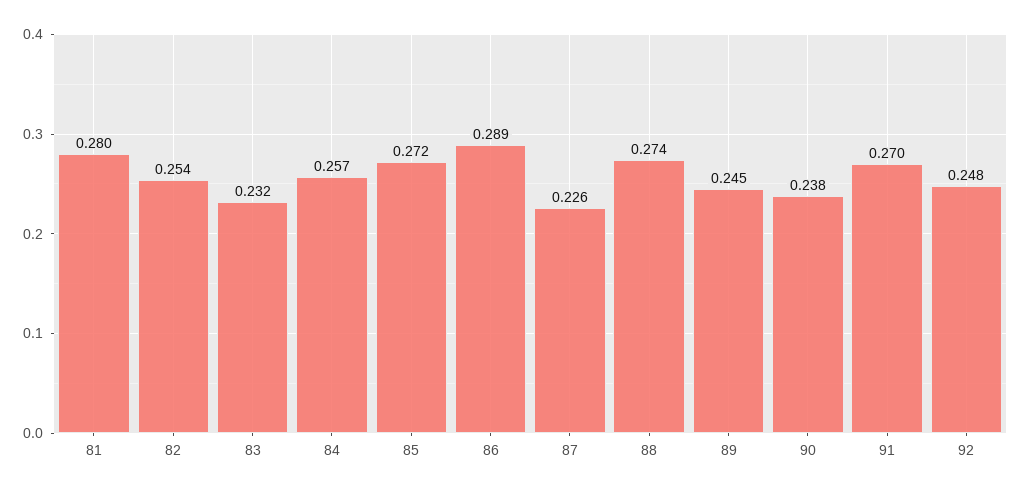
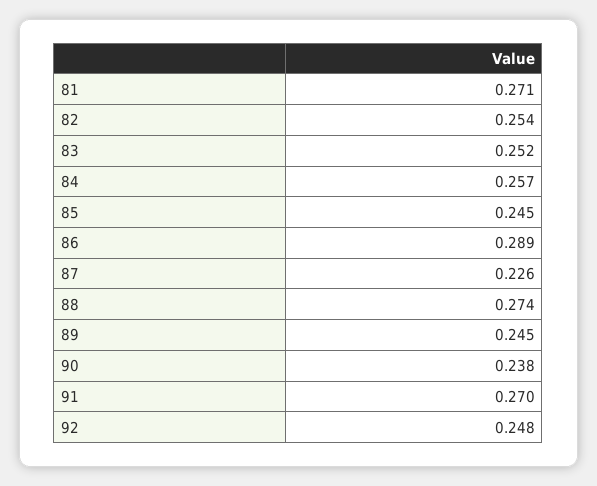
  {
-   "81": 0.28,
+   "81": 0.271,
    "82": 0.254,
-   "83": 0.232,
+   "83": 0.252,
    "84": 0.257,
-   "85": 0.272,
+   "85": 0.245,
    "86": 0.289,
    "87": 0.226,
    "88": 0.274,
    "89": 0.245,
    "90": 0.238,
    "91": 0.27,
    "92": 0.248
  }

